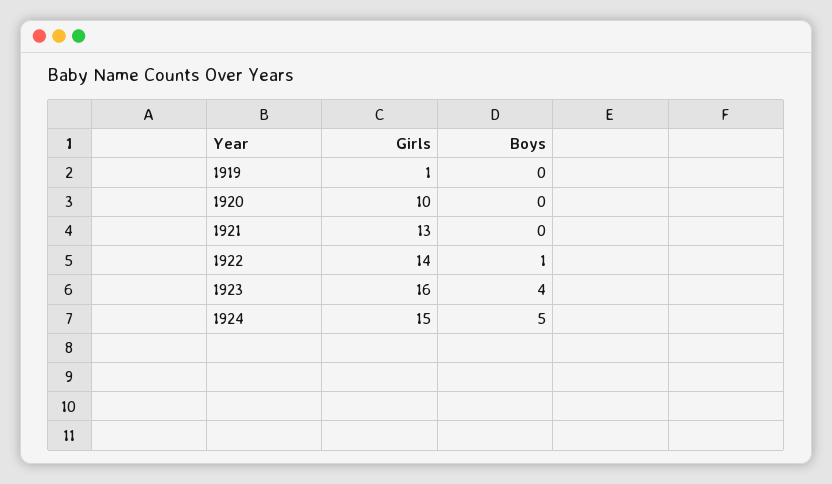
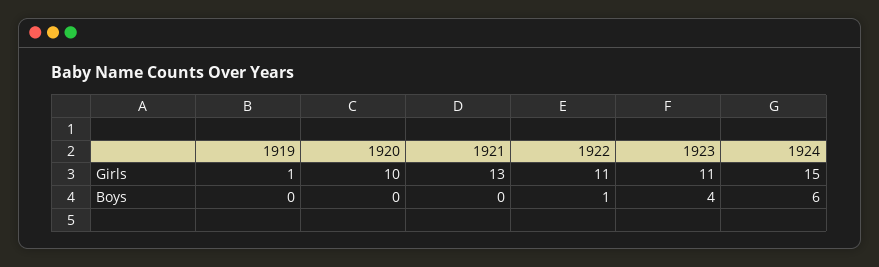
  {
    "Girls": {
      "1919": 1,
      "1920": 10,
      "1921": 13,
-     "1922": 14,
+     "1922": 11,
-     "1923": 16,
+     "1923": 11,
      "1924": 15
    },
    "Boys": {
      "1919": 0,
      "1920": 0,
      "1921": 0,
      "1922": 1,
      "1923": 4,
-     "1924": 5
+     "1924": 6
    }
  }

